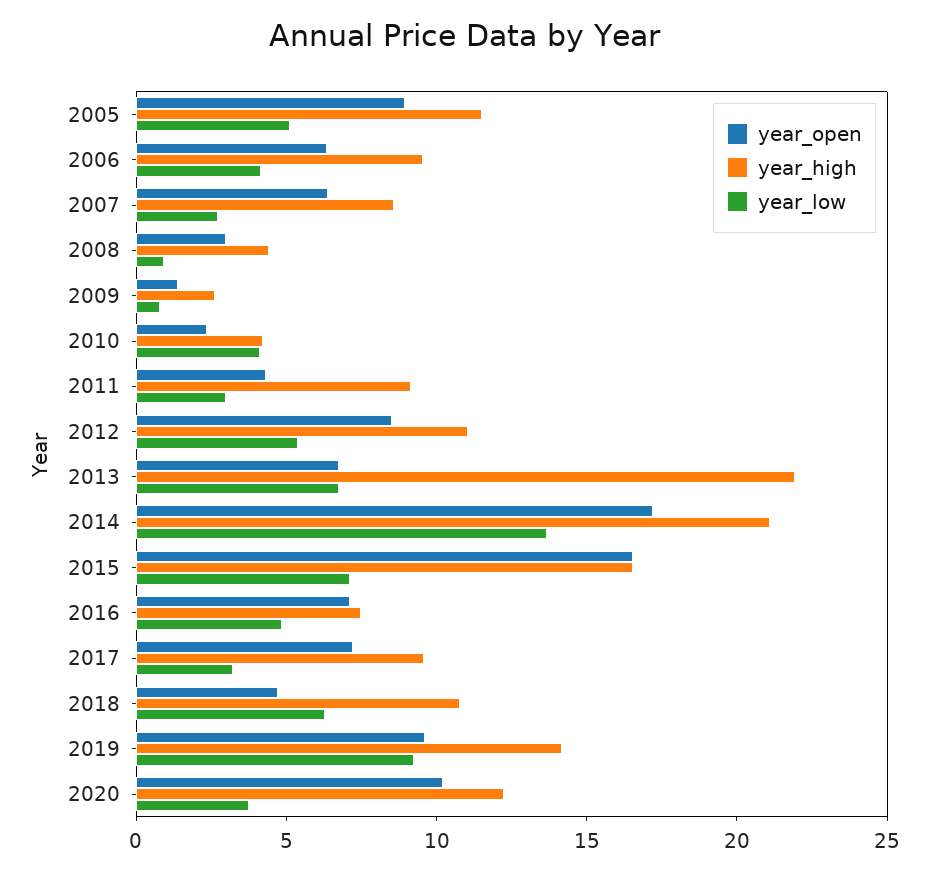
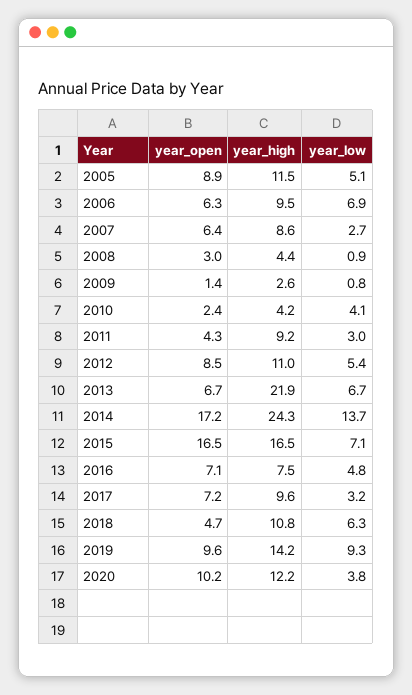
  {
    "year_open": {
      "2005": 8.9,
      "2006": 6.3,
      "2007": 6.4,
      "2008": 3,
      "2009": 1.4,
      "2010": 2.4,
      "2011": 4.3,
      "2012": 8.5,
      "2013": 6.7,
      "2014": 17.2,
      "2015": 16.5,
      "2016": 7.1,
      "2017": 7.2,
      "2018": 4.7,
      "2019": 9.6,
      "2020": 10.2
    },
    "year_high": {
      "2005": 11.5,
      "2006": 9.5,
      "2007": 8.6,
      "2008": 4.4,
      "2009": 2.6,
      "2010": 4.2,
      "2011": 9.2,
      "2012": 11,
      "2013": 21.9,
-     "2014": 21,
+     "2014": 24.3,
      "2015": 16.5,
      "2016": 7.5,
      "2017": 9.6,
      "2018": 10.8,
      "2019": 14.2,
      "2020": 12.2
    },
    "year_low": {
      "2005": 5.1,
-     "2006": 4,
+     "2006": 6.9,
      "2007": 2.7,
      "2008": 0.9,
      "2009": 0.8,
      "2010": 4.1,
      "2011": 3,
      "2012": 5.4,
      "2013": 6.7,
      "2014": 13.7,
      "2015": 7.1,
      "2016": 4.8,
      "2017": 3.2,
      "2018": 6.3,
      "2019": 9.3,
      "2020": 3.8
    }
  }

